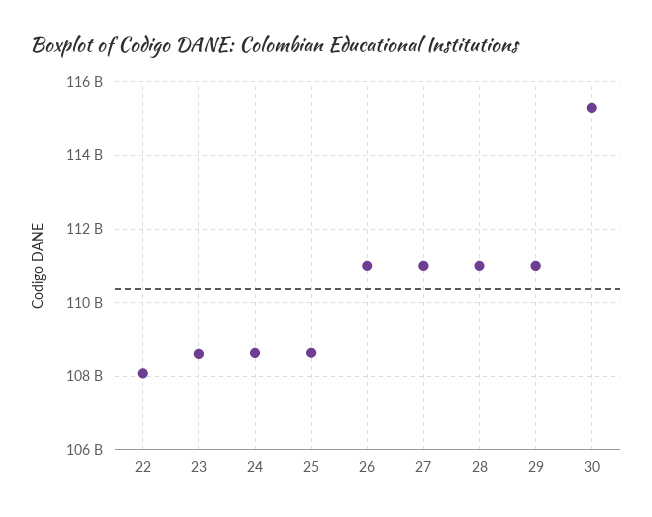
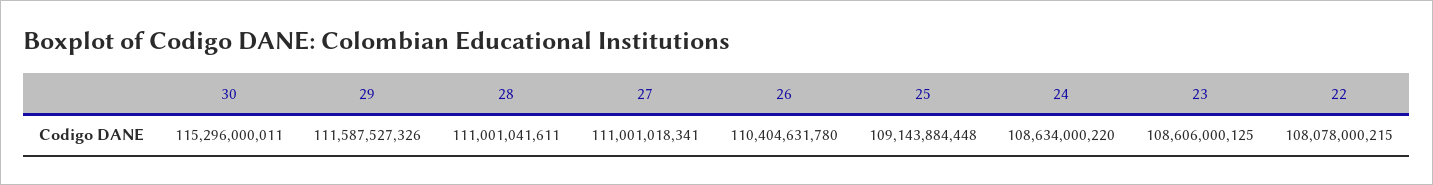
  {
    "22": 108078000215,
    "23": 108606000125,
    "24": 108634000220,
-   "25": 108600000000,
+   "25": 109143884448,
-   "26": 111000000000,
+   "26": 110404631780,
    "27": 111001018341,
    "28": 111001041611,
-   "29": 111000000000,
+   "29": 111587527326,
    "30": 115296000011
  }

